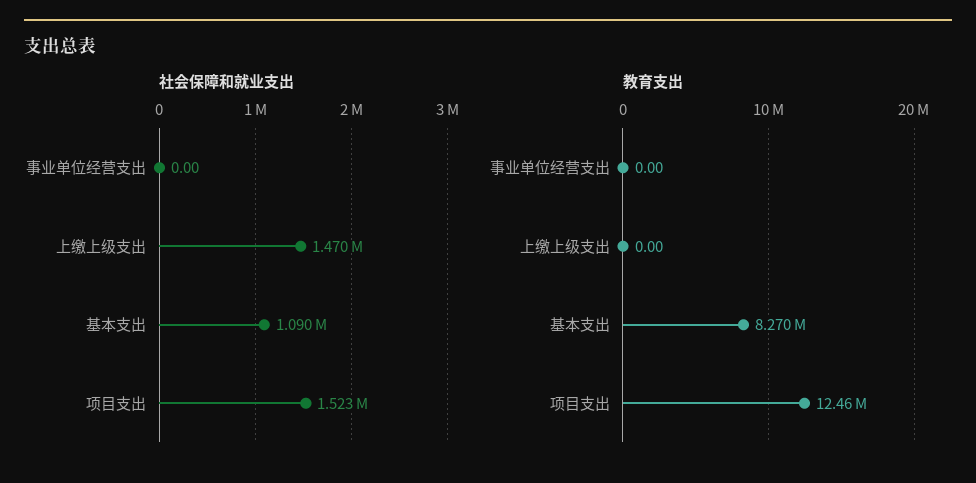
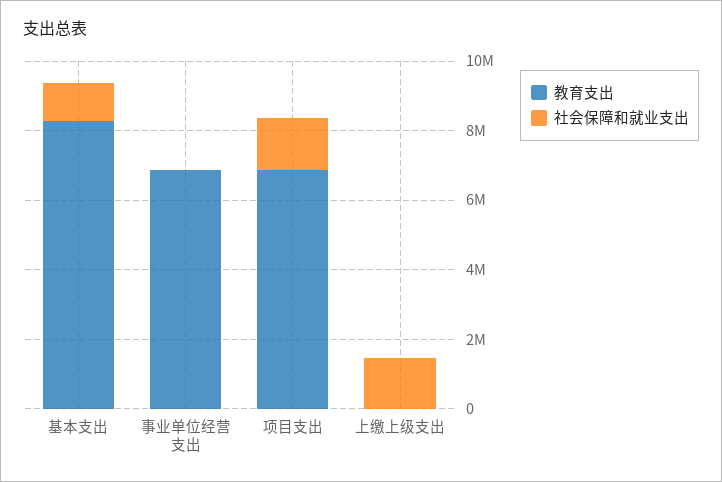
  {
    "社会保障和就业支出": {
      "事业单位经营支出": 0,
      "上缴上级支出": 1470000,
      "基本支出": 1090000,
      "项目支出": 1523000
    },
    "教育支出": {
-     "事业单位经营支出": 0,
+     "事业单位经营支出": 7000000,
      "上缴上级支出": 0,
      "基本支出": 8270000,
-     "项目支出": 12460000
+     "项目支出": 7000000
    }
  }

